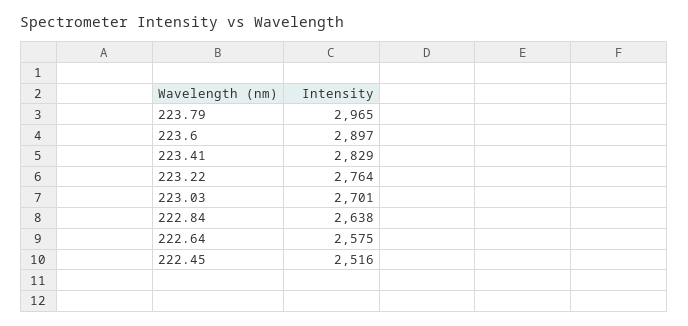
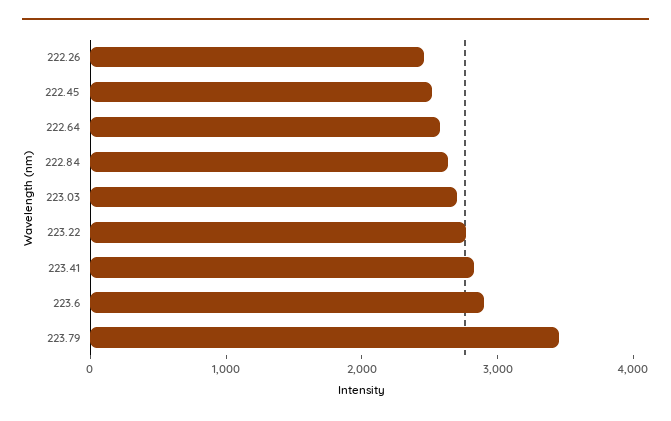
  {
-   "223.79": 2965,
+   "223.79": 3400,
    "223.6": 2897,
    "223.41": 2829,
    "223.22": 2764,
    "223.03": 2701,
    "222.84": 2638,
    "222.64": 2575,
-   "222.45": 2516
+   "222.45": 2516,
+   "222.26": 2400
  }

